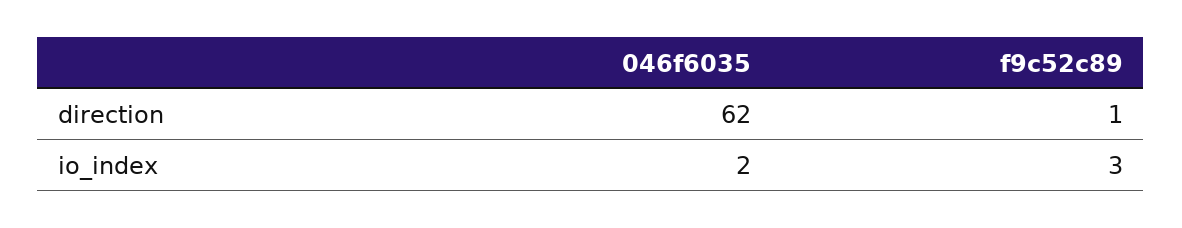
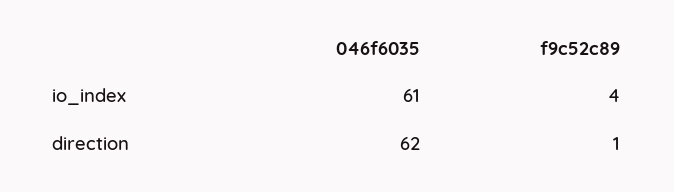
  {
    "046f6035": {
      "direction": 62,
-     "io_index": 2
+     "io_index": 61
    },
    "f9c52c89": {
      "direction": 1,
-     "io_index": 3
+     "io_index": 4
    }
  }

